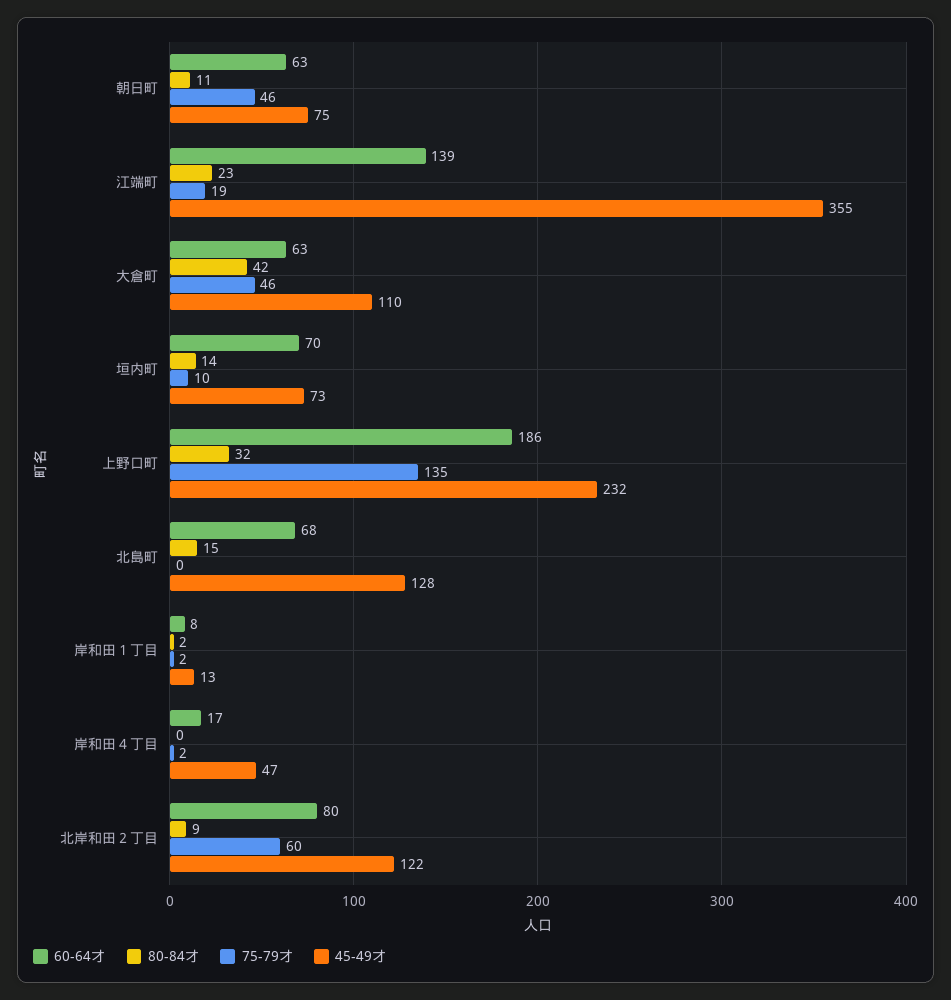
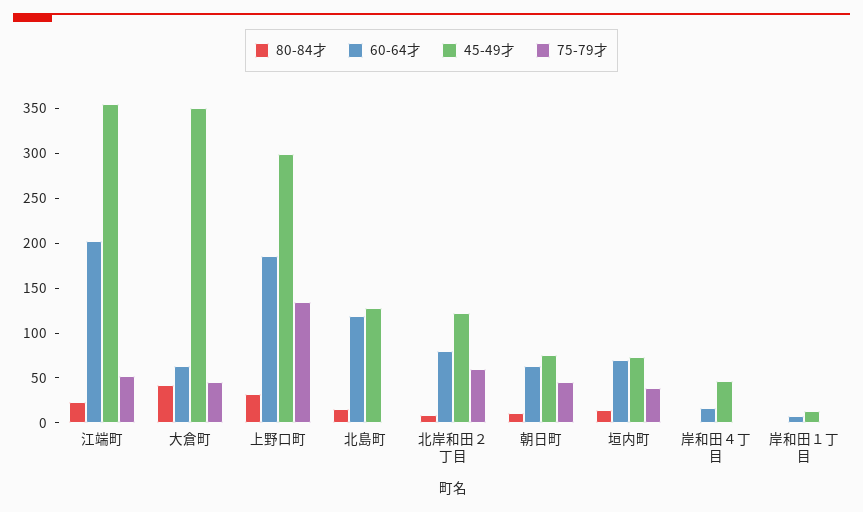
  {
    "60-64才": {
      "朝日町": 63,
-     "江端町": 139,
+     "江端町": 200,
      "大倉町": 63,
      "垣内町": 70,
      "上野口町": 186,
-     "北島町": 68,
+     "北島町": 120,
      "岸和田１丁目": 8,
      "岸和田４丁目": 17,
      "北岸和田２丁目": 80
    },
    "80-84才": {
      "朝日町": 11,
      "江端町": 23,
      "大倉町": 42,
      "垣内町": 14,
      "上野口町": 32,
      "北島町": 15,
      "岸和田１丁目": 2,
      "岸和田４丁目": 0,
      "北岸和田２丁目": 9
    },
    "75-79才": {
      "朝日町": 46,
-     "江端町": 19,
+     "江端町": 50,
      "大倉町": 46,
-     "垣内町": 10,
+     "垣内町": 40,
      "上野口町": 135,
      "北島町": 0,
      "岸和田１丁目": 2,
      "岸和田４丁目": 2,
      "北岸和田２丁目": 60
    },
    "45-49才": {
      "朝日町": 75,
      "江端町": 355,
-     "大倉町": 110,
+     "大倉町": 350,
      "垣内町": 73,
-     "上野口町": 232,
+     "上野口町": 300,
      "北島町": 128,
      "岸和田１丁目": 13,
      "岸和田４丁目": 47,
      "北岸和田２丁目": 122
    }
  }

